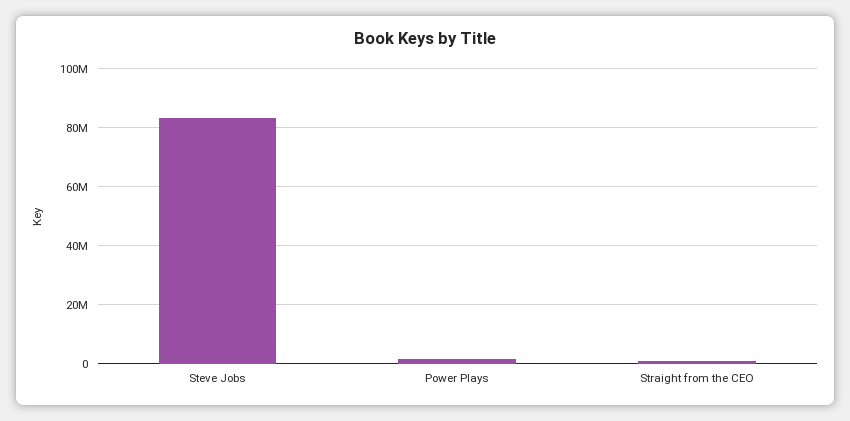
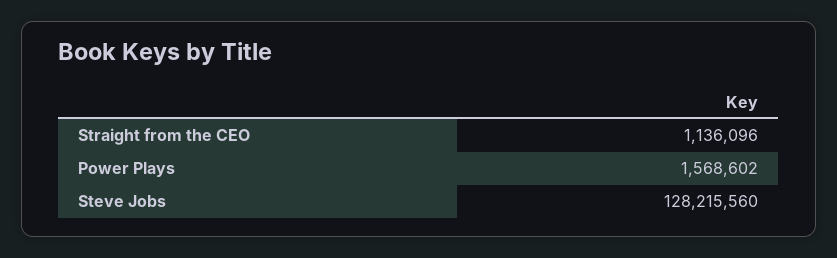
  {
-   "Steve Jobs": 82500000,
+   "Steve Jobs": 128215560,
    "Power Plays": 1568602,
    "Straight from the CEO": 1136096
  }

